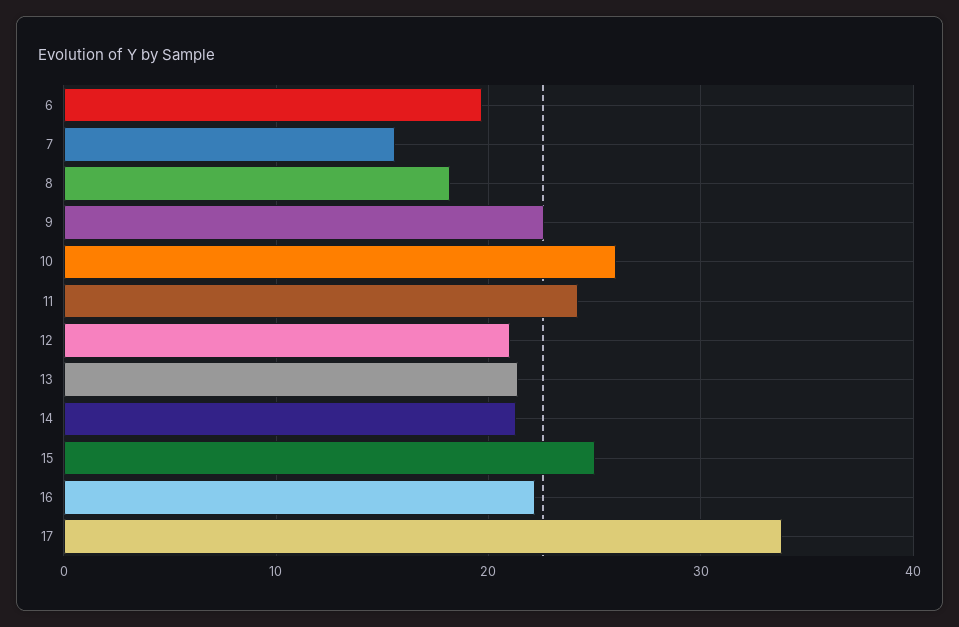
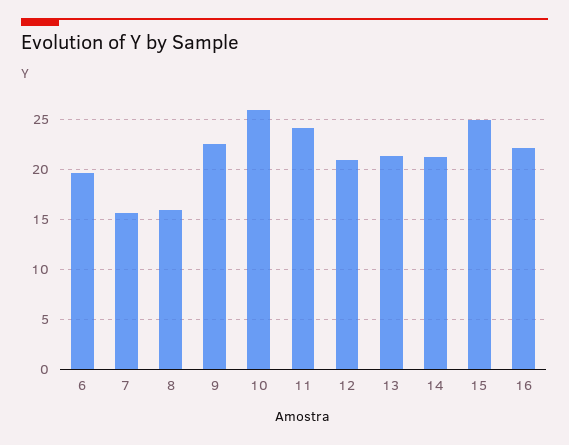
  {
    "6": 20,
    "7": 16,
-   "8": 18,
+   "8": 16,
    "9": 23,
    "10": 26,
    "11": 24,
    "12": 21,
    "13": 21,
    "14": 21,
    "15": 25,
-   "16": 22,
+   "16": 22
-   "17": 34
  }

